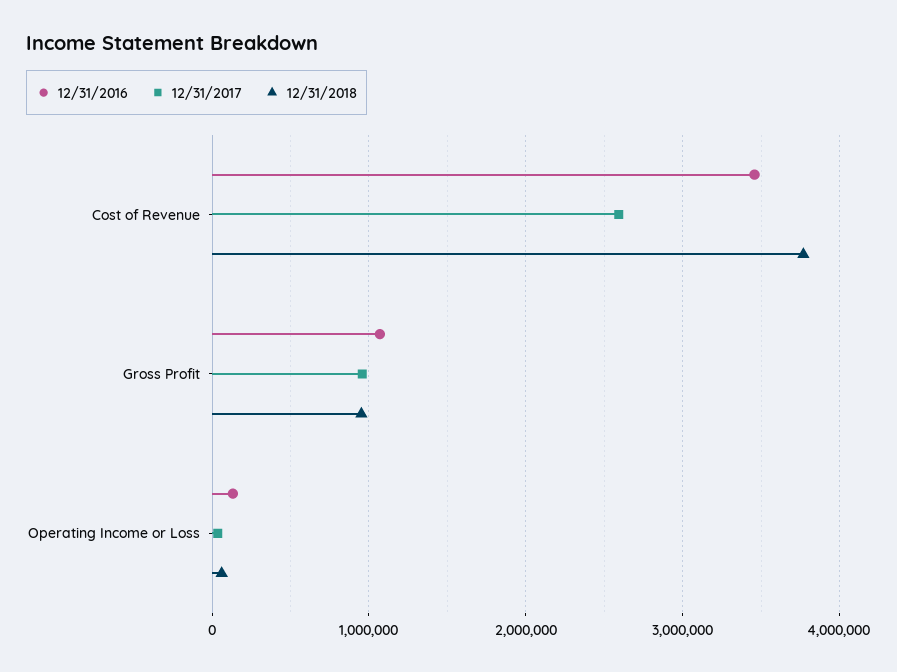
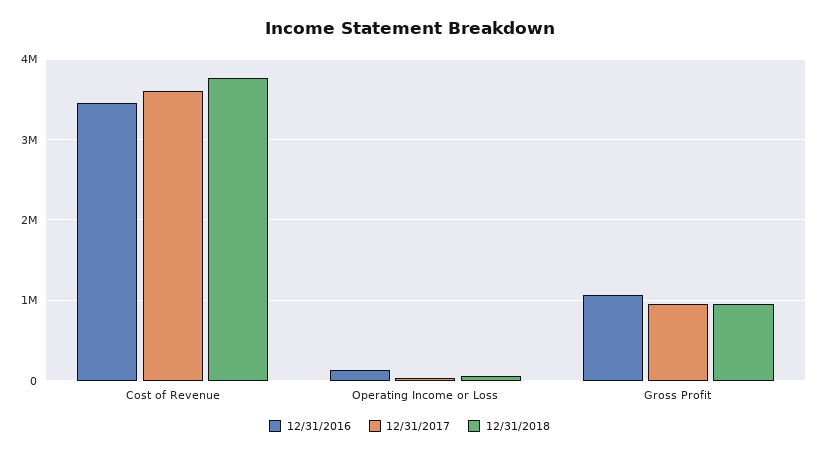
  {
    "12/31/2016": {
      "Cost of Revenue": 3500000,
      "Gross Profit": 1100000,
      "Operating Income or Loss": 100000
    },
    "12/31/2017": {
-     "Cost of Revenue": 2600000,
+     "Cost of Revenue": 3600000,
      "Gross Profit": 1000000,
      "Operating Income or Loss": 0
    },
    "12/31/2018": {
      "Cost of Revenue": 3800000,
      "Gross Profit": 1000000,
      "Operating Income or Loss": 100000
    }
  }

